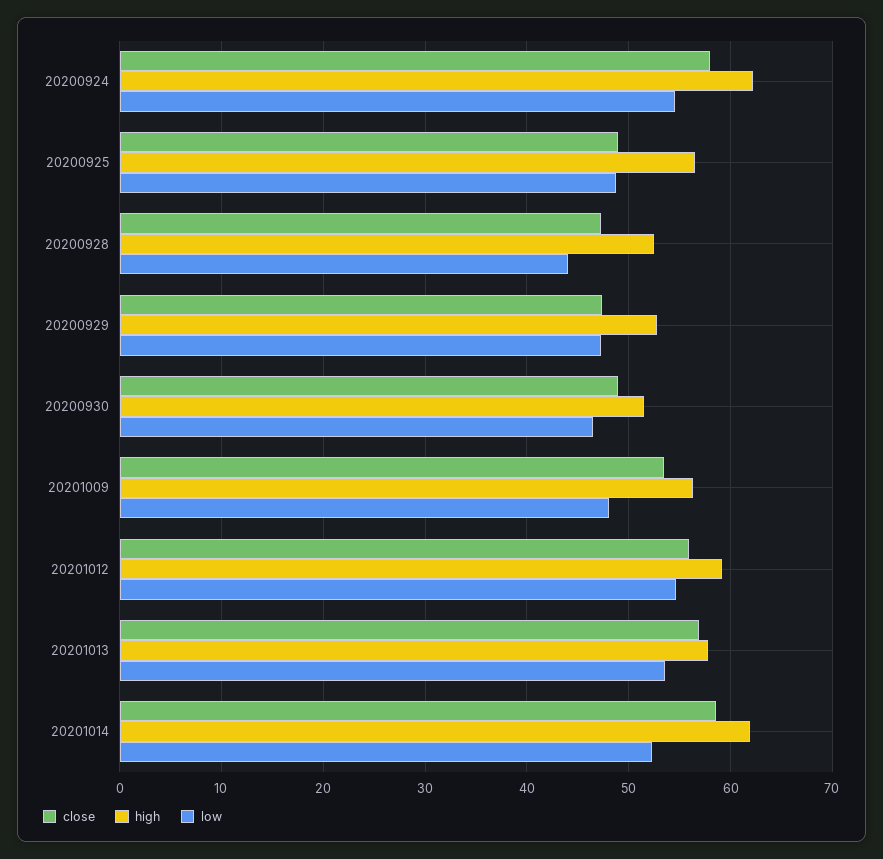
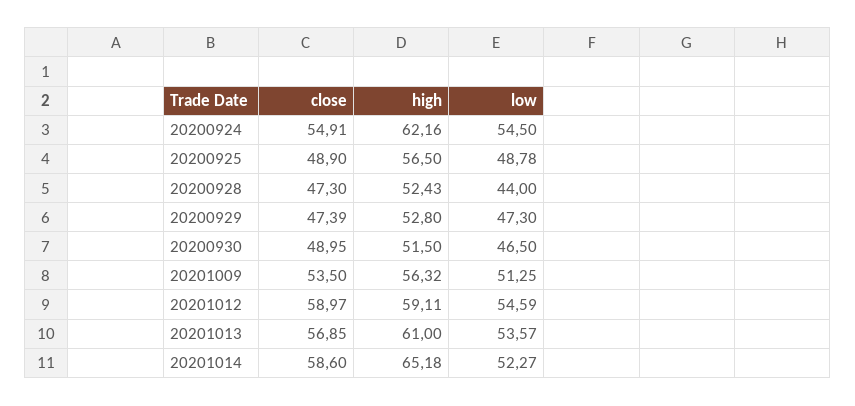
  {
    "close": {
-     "20200924": 58,
+     "20200924": 54.91,
      "20200925": 48.9,
      "20200928": 47.3,
      "20200929": 47.39,
      "20200930": 48.95,
      "20201009": 53.5,
-     "20201012": 56,
+     "20201012": 58.97,
      "20201013": 56.85,
      "20201014": 58.6
    },
    "high": {
      "20200924": 62.16,
      "20200925": 56.5,
      "20200928": 52.43,
      "20200929": 52.8,
      "20200930": 51.5,
      "20201009": 56.32,
      "20201012": 59.11,
-     "20201013": 58,
+     "20201013": 61,
-     "20201014": 62
+     "20201014": 65.18
    },
    "low": {
      "20200924": 54.5,
      "20200925": 48.78,
      "20200928": 44,
      "20200929": 47.3,
      "20200930": 46.5,
-     "20201009": 48,
+     "20201009": 51.25,
      "20201012": 54.59,
      "20201013": 53.57,
      "20201014": 52.27
    }
  }

